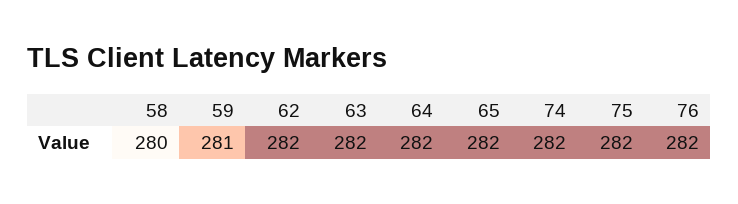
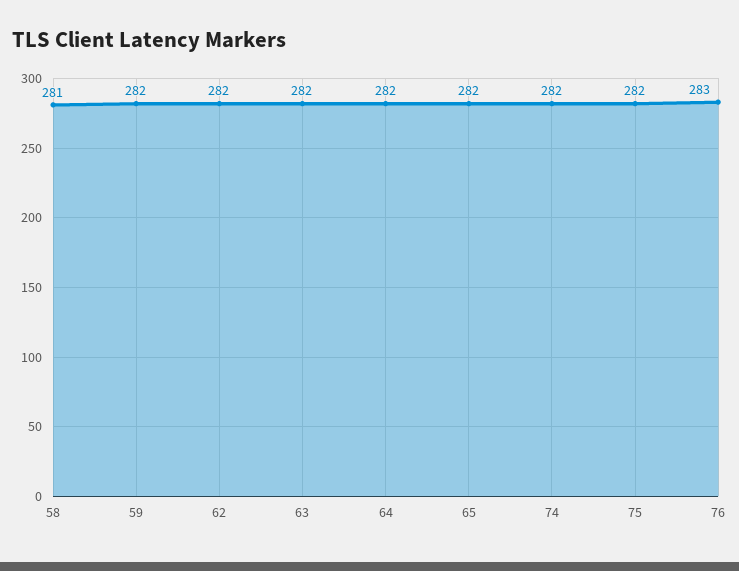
  {
-   "58": 280,
+   "58": 281,
-   "59": 281,
+   "59": 282,
    "62": 282,
    "63": 282,
    "64": 282,
    "65": 282,
    "74": 282,
    "75": 282,
-   "76": 282
+   "76": 283
  }

